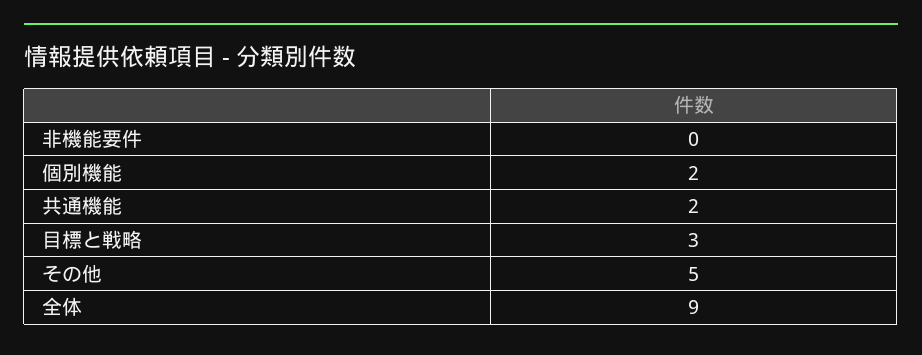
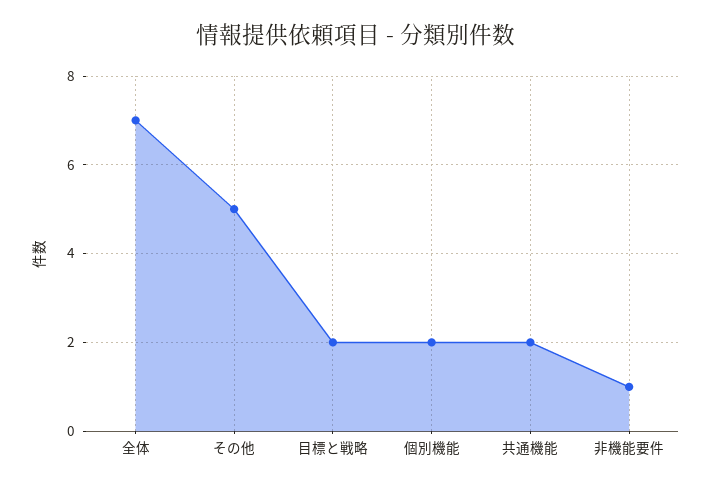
  {
-   "非機能要件": 0,
+   "非機能要件": 1,
    "個別機能": 2,
    "共通機能": 2,
-   "目標と戦略": 3,
+   "目標と戦略": 2,
    "その他": 5,
-   "全体": 9
+   "全体": 7
  }

